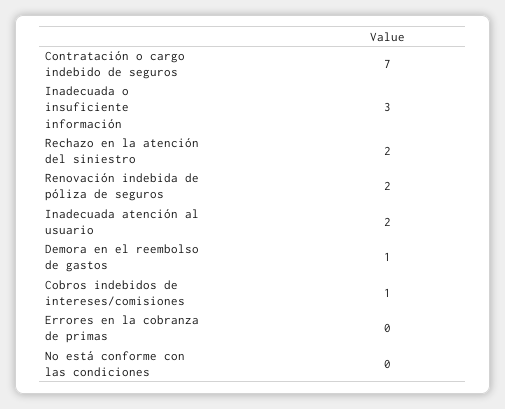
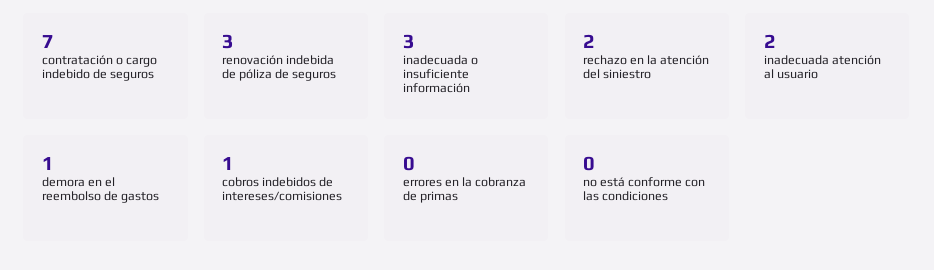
  {
    "Contratación o cargo indebido de seguros": 7,
    "Inadecuada o insuficiente información": 3,
    "Rechazo en la atención del siniestro": 2,
-   "Renovación indebida de póliza de seguros": 2,
+   "Renovación indebida de póliza de seguros": 3,
    "Inadecuada atención al usuario": 2,
    "Demora en el reembolso de gastos": 1,
    "Cobros indebidos de intereses/comisiones": 1,
    "Errores en la cobranza de primas": 0,
    "No está conforme con las condiciones": 0
  }

